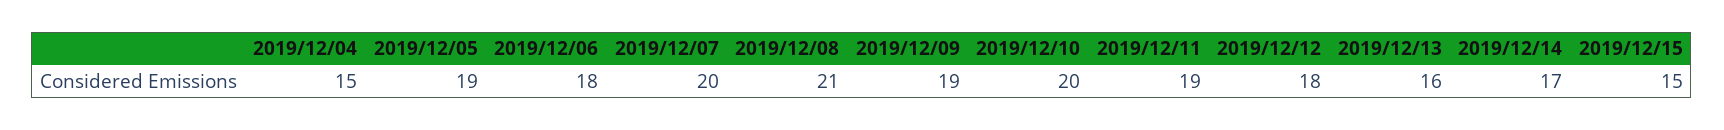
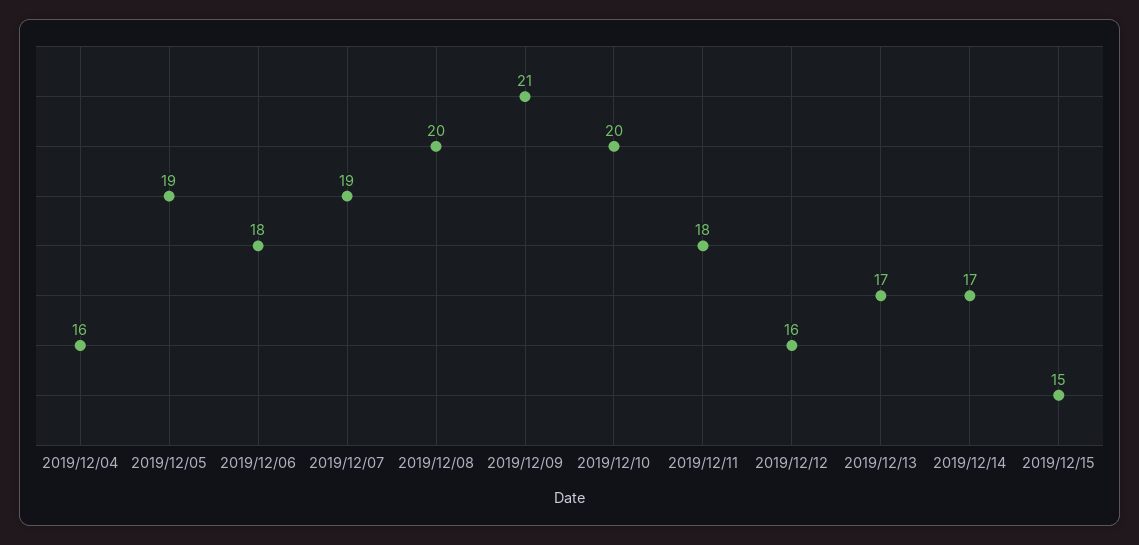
  {
-   "2019/12/04": 15,
+   "2019/12/04": 16,
    "2019/12/05": 19,
    "2019/12/06": 18,
-   "2019/12/07": 20,
+   "2019/12/07": 19,
-   "2019/12/08": 21,
+   "2019/12/08": 20,
-   "2019/12/09": 19,
+   "2019/12/09": 21,
    "2019/12/10": 20,
-   "2019/12/11": 19,
+   "2019/12/11": 18,
-   "2019/12/12": 18,
+   "2019/12/12": 16,
-   "2019/12/13": 16,
+   "2019/12/13": 17,
    "2019/12/14": 17,
    "2019/12/15": 15
  }

